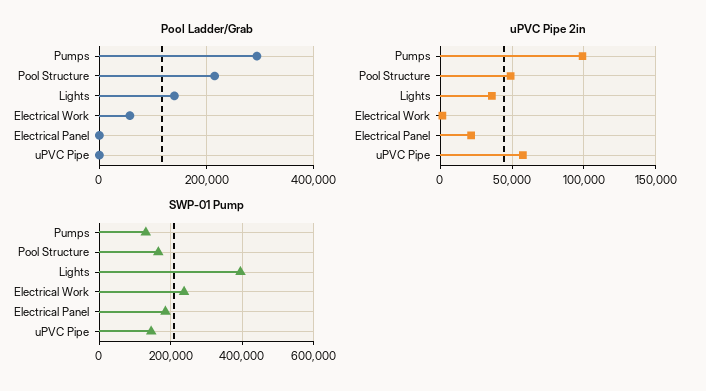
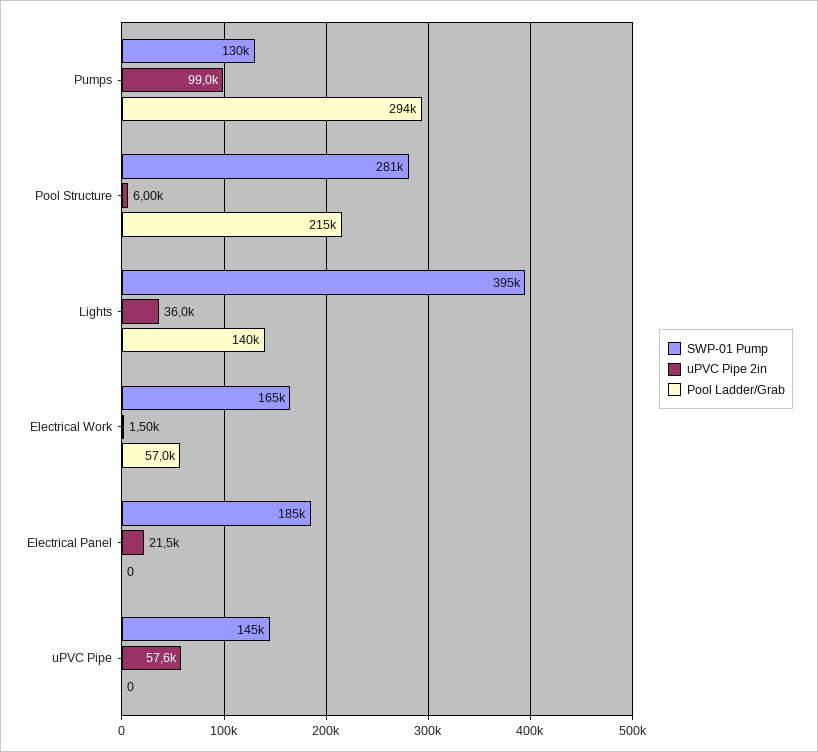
  {
    "Pool Ladder/Grab": {
      "Pumps": 294000,
      "Pool Structure": 215000,
      "Lights": 140000,
      "Electrical Work": 57000,
      "Electrical Panel": 0,
      "uPVC Pipe": 0
    },
    "uPVC Pipe 2in": {
      "Pumps": 99000,
-     "Pool Structure": 50000,
+     "Pool Structure": 6000,
      "Lights": 36000,
      "Electrical Work": 1500,
      "Electrical Panel": 21500,
      "uPVC Pipe": 57600
    },
    "SWP-01 Pump": {
      "Pumps": 130000,
-     "Pool Structure": 160000,
+     "Pool Structure": 281000,
      "Lights": 395000,
-     "Electrical Work": 240000,
+     "Electrical Work": 165000,
      "Electrical Panel": 185000,
      "uPVC Pipe": 145000
    }
  }

